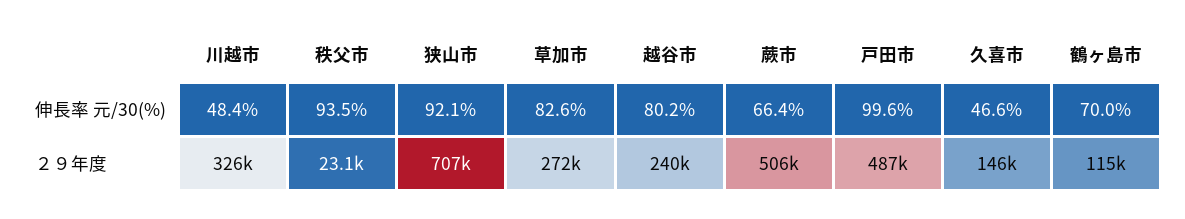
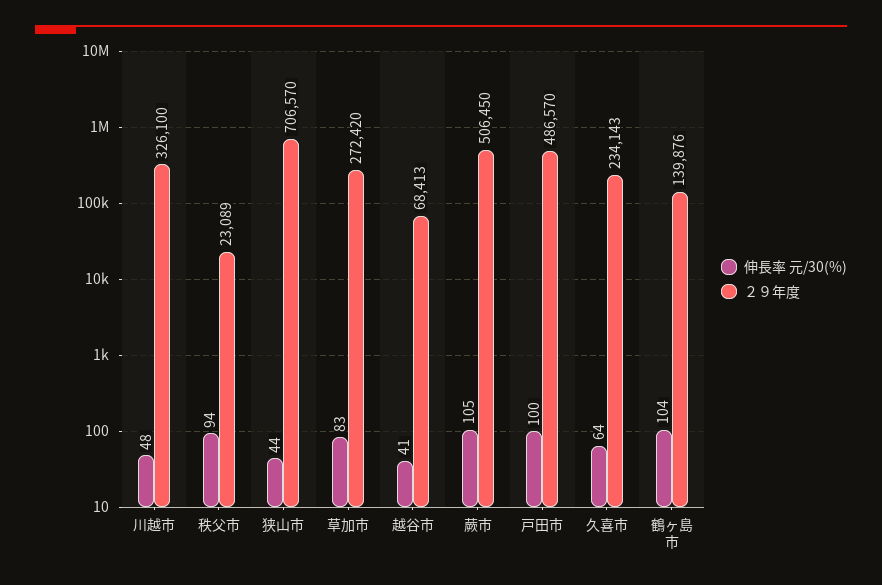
  {
    "伸長率 元/30(%)": {
      "川越市": 48.4,
      "秩父市": 93.5,
-     "狭山市": 92.1,
+     "狭山市": 44,
      "草加市": 82.6,
-     "越谷市": 80.2,
+     "越谷市": 41,
-     "蕨市": 66.4,
+     "蕨市": 105,
      "戸田市": 99.6,
-     "久喜市": 46.6,
+     "久喜市": 64,
-     "鶴ヶ島市": 70
+     "鶴ヶ島市": 104
    },
    "２９年度": {
      "川越市": 326100,
      "秩父市": 23089,
      "狭山市": 706570,
      "草加市": 272420,
-     "越谷市": 240000,
+     "越谷市": 68413,
      "蕨市": 506450,
      "戸田市": 486570,
-     "久喜市": 146000,
+     "久喜市": 234143,
-     "鶴ヶ島市": 115000
+     "鶴ヶ島市": 139876
    }
  }

